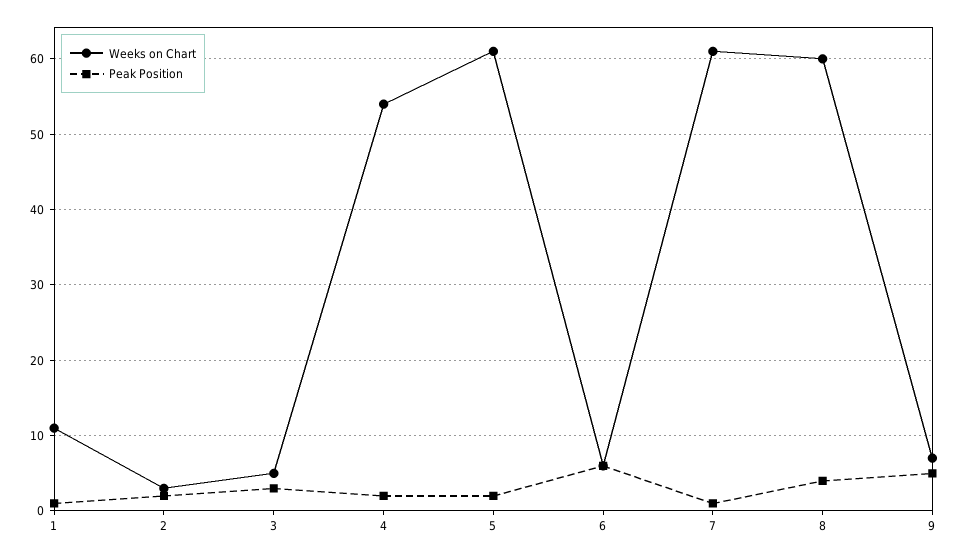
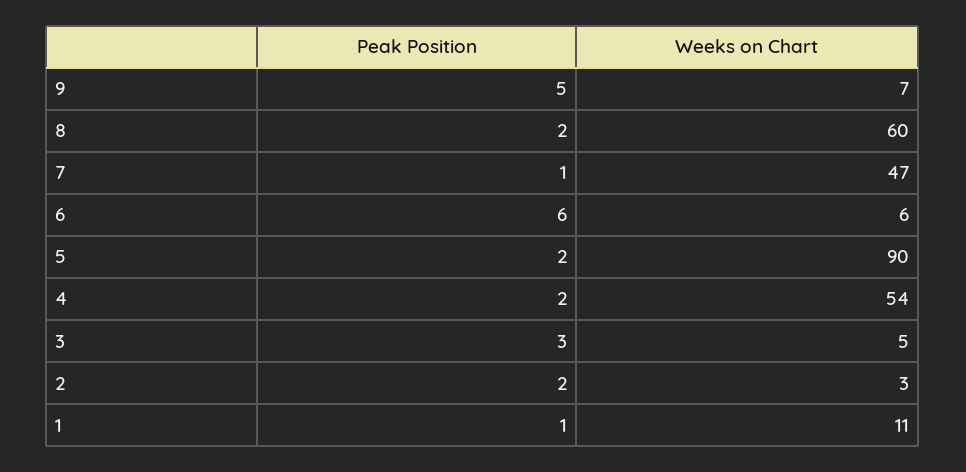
  {
    "Weeks on Chart": {
      "1": 11,
      "2": 3,
      "3": 5,
      "4": 54,
-     "5": 61,
+     "5": 90,
      "6": 6,
-     "7": 61,
+     "7": 47,
      "8": 60,
      "9": 7
    },
    "Peak Position": {
      "1": 1,
      "2": 2,
      "3": 3,
      "4": 2,
      "5": 2,
      "6": 6,
      "7": 1,
-     "8": 4,
+     "8": 2,
      "9": 5
    }
  }

